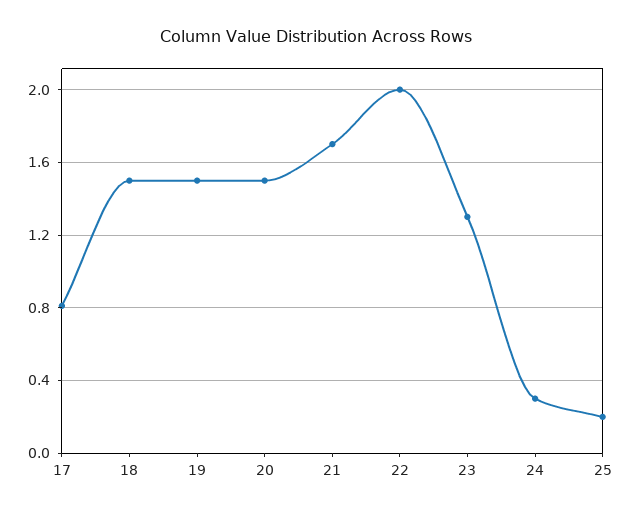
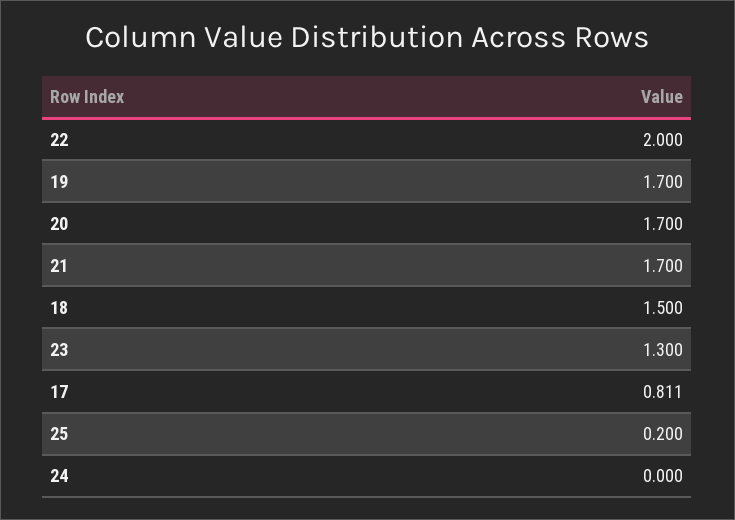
  {
    "17": 0.811,
    "18": 1.5,
-   "19": 1.5,
+   "19": 1.7,
-   "20": 1.5,
+   "20": 1.7,
    "21": 1.7,
    "22": 2,
    "23": 1.3,
-   "24": 0.3,
+   "24": 0,
    "25": 0.2
  }

